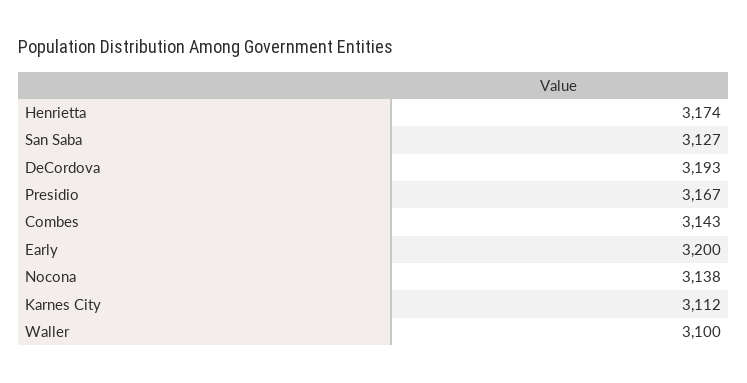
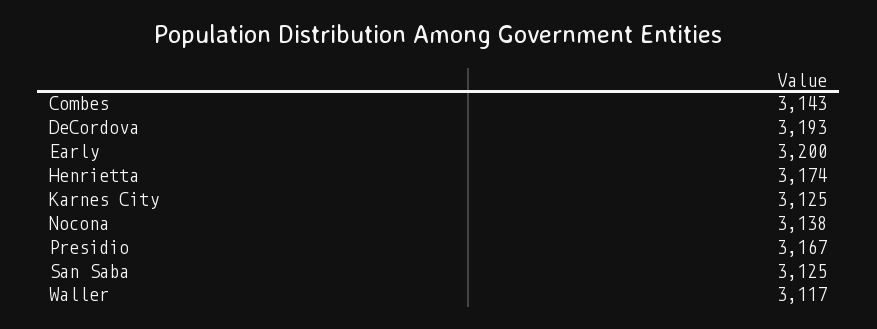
  {
    "Henrietta": 3174,
-   "San Saba": 3127,
+   "San Saba": 3125,
    "DeCordova": 3193,
    "Presidio": 3167,
    "Combes": 3143,
    "Early": 3200,
    "Nocona": 3138,
-   "Karnes City": 3112,
+   "Karnes City": 3125,
-   "Waller": 3100
+   "Waller": 3117
  }

